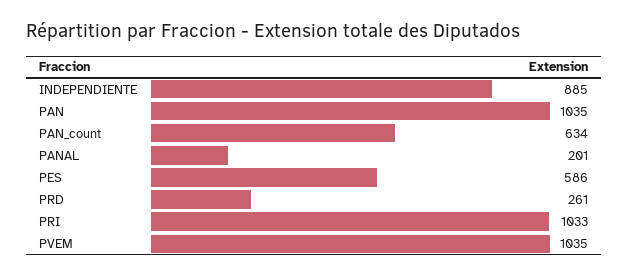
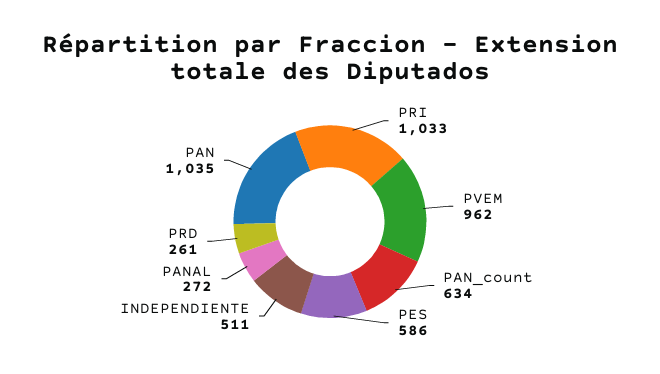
  {
-   "INDEPENDIENTE": 885,
+   "INDEPENDIENTE": 511,
    "PAN": 1035,
    "PAN_count": 634,
-   "PANAL": 201,
+   "PANAL": 272,
    "PES": 586,
    "PRD": 261,
    "PRI": 1033,
-   "PVEM": 1035
+   "PVEM": 962
  }

